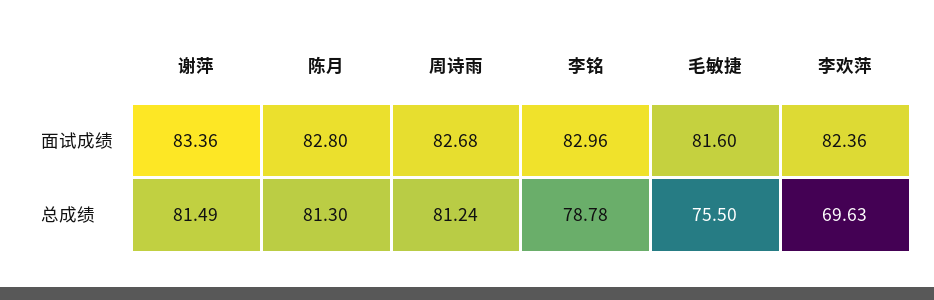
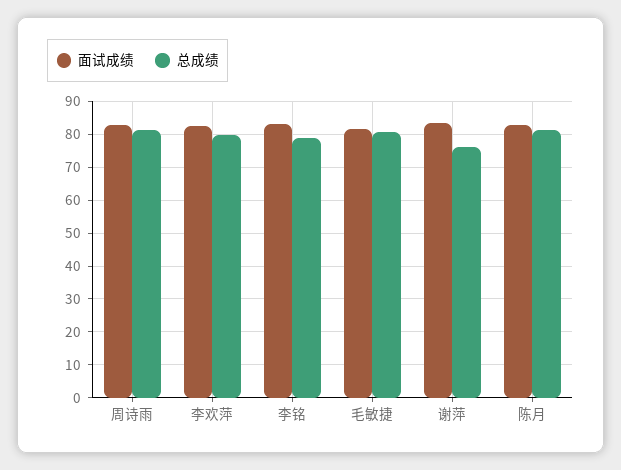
  {
    "面试成绩": {
      "谢萍": 83.36,
      "陈月": 82.8,
      "周诗雨": 82.68,
      "李铭": 82.96,
      "毛敏捷": 81.6,
      "李欢萍": 82.36
    },
    "总成绩": {
-     "谢萍": 81.49,
+     "谢萍": 76,
      "陈月": 81.3,
      "周诗雨": 81.24,
      "李铭": 78.78,
-     "毛敏捷": 75.5,
+     "毛敏捷": 80,
-     "李欢萍": 69.63
+     "李欢萍": 80
    }
  }

